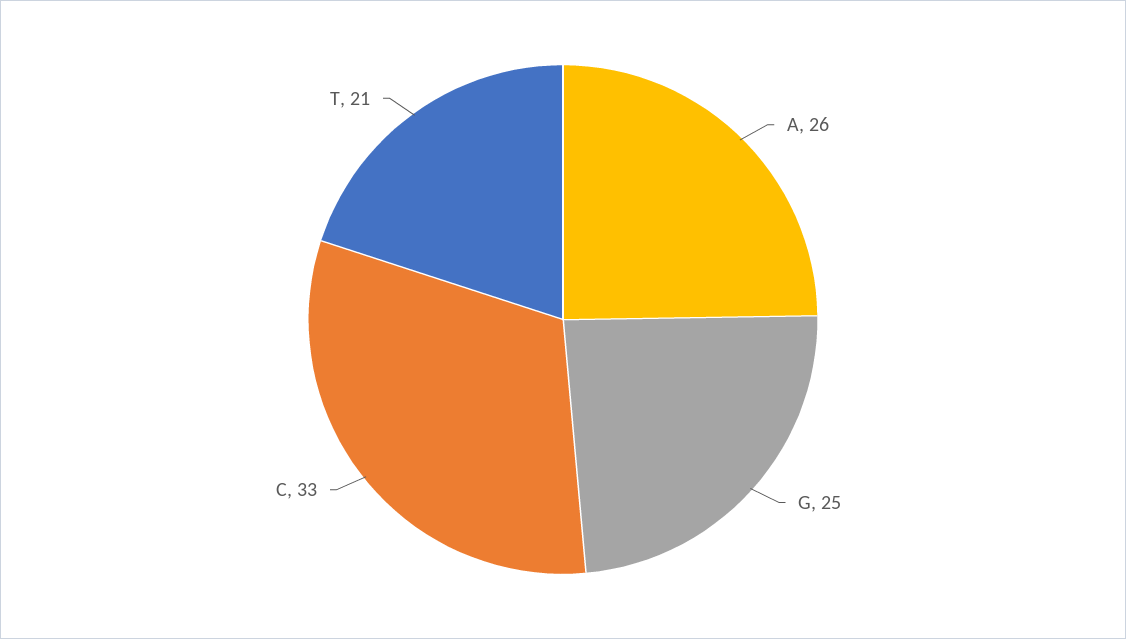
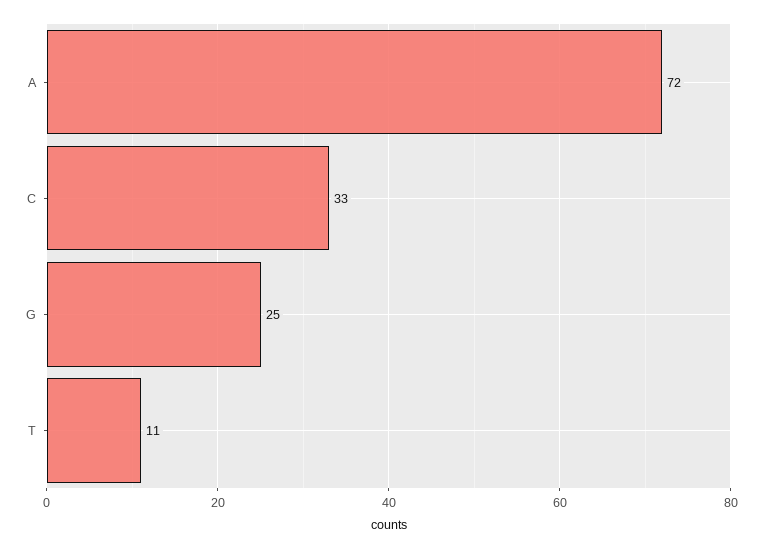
  {
-   "A": 26,
+   "A": 72,
    "G": 25,
    "C": 33,
-   "T": 21
+   "T": 11
  }

